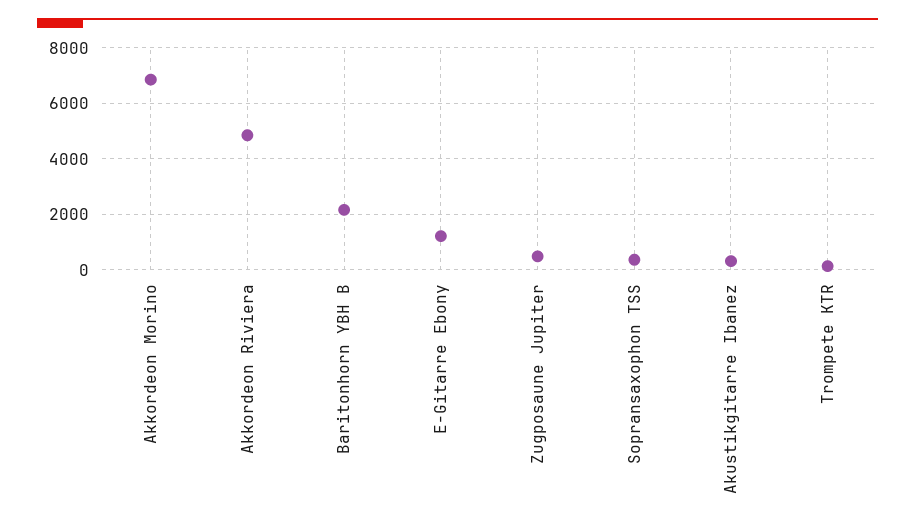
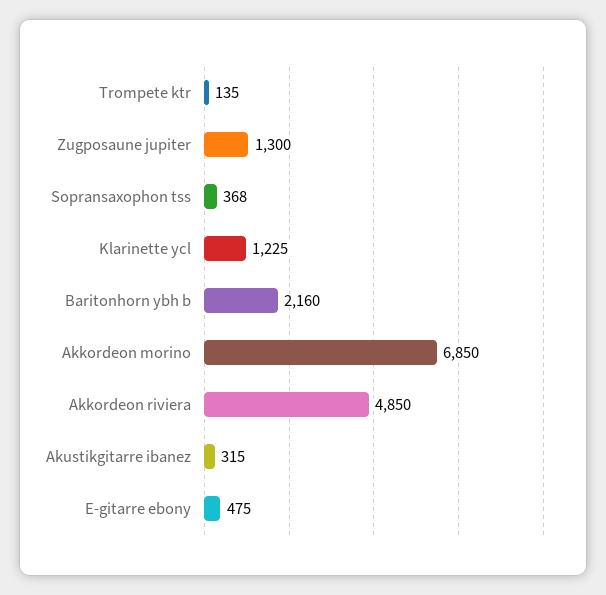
  {
    "Akkordeon Morino": 6850,
    "Akkordeon Riviera": 4850,
    "Baritonhorn YBH B": 2160,
-   "E-Gitarre Ebony": 1250,
+   "E-Gitarre Ebony": 475,
-   "Zugposaune Jupiter": 500,
+   "Zugposaune Jupiter": 1300,
    "Sopransaxophon TSS": 368,
    "Akustikgitarre Ibanez": 315,
-   "Trompete KTR": 135
+   "Trompete KTR": 135,
+   "Klarinette ycl": 1225
  }

